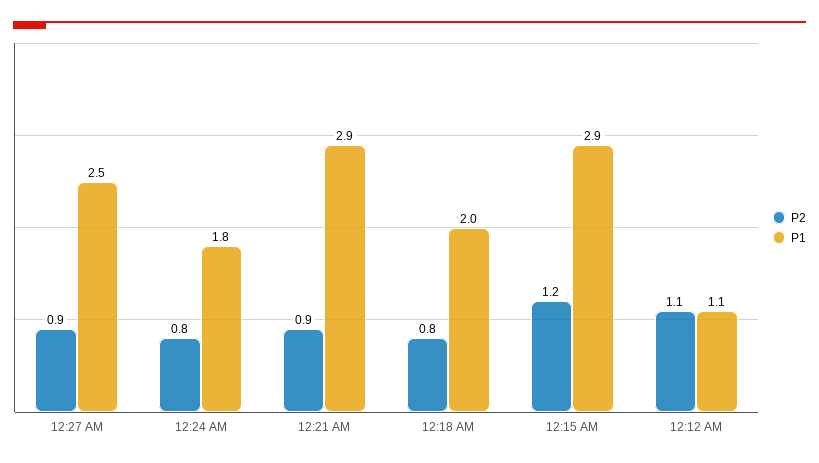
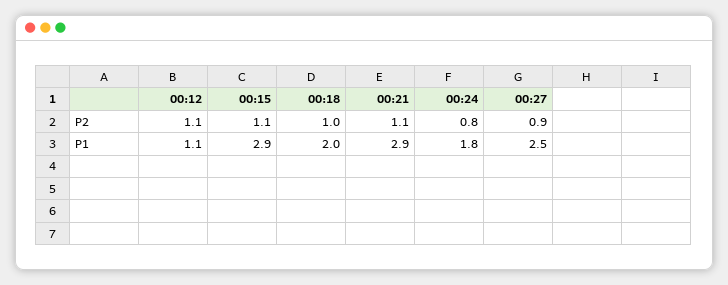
  {
    "P2": {
      "12:27 AM": 0.9,
      "12:24 AM": 0.8,
-     "12:21 AM": 0.9,
+     "12:21 AM": 1.1,
-     "12:18 AM": 0.8,
+     "12:18 AM": 1,
-     "12:15 AM": 1.2,
+     "12:15 AM": 1.1,
      "12:12 AM": 1.1
    },
    "P1": {
      "12:27 AM": 2.5,
      "12:24 AM": 1.8,
      "12:21 AM": 2.9,
      "12:18 AM": 2,
      "12:15 AM": 2.9,
      "12:12 AM": 1.1
    }
  }

